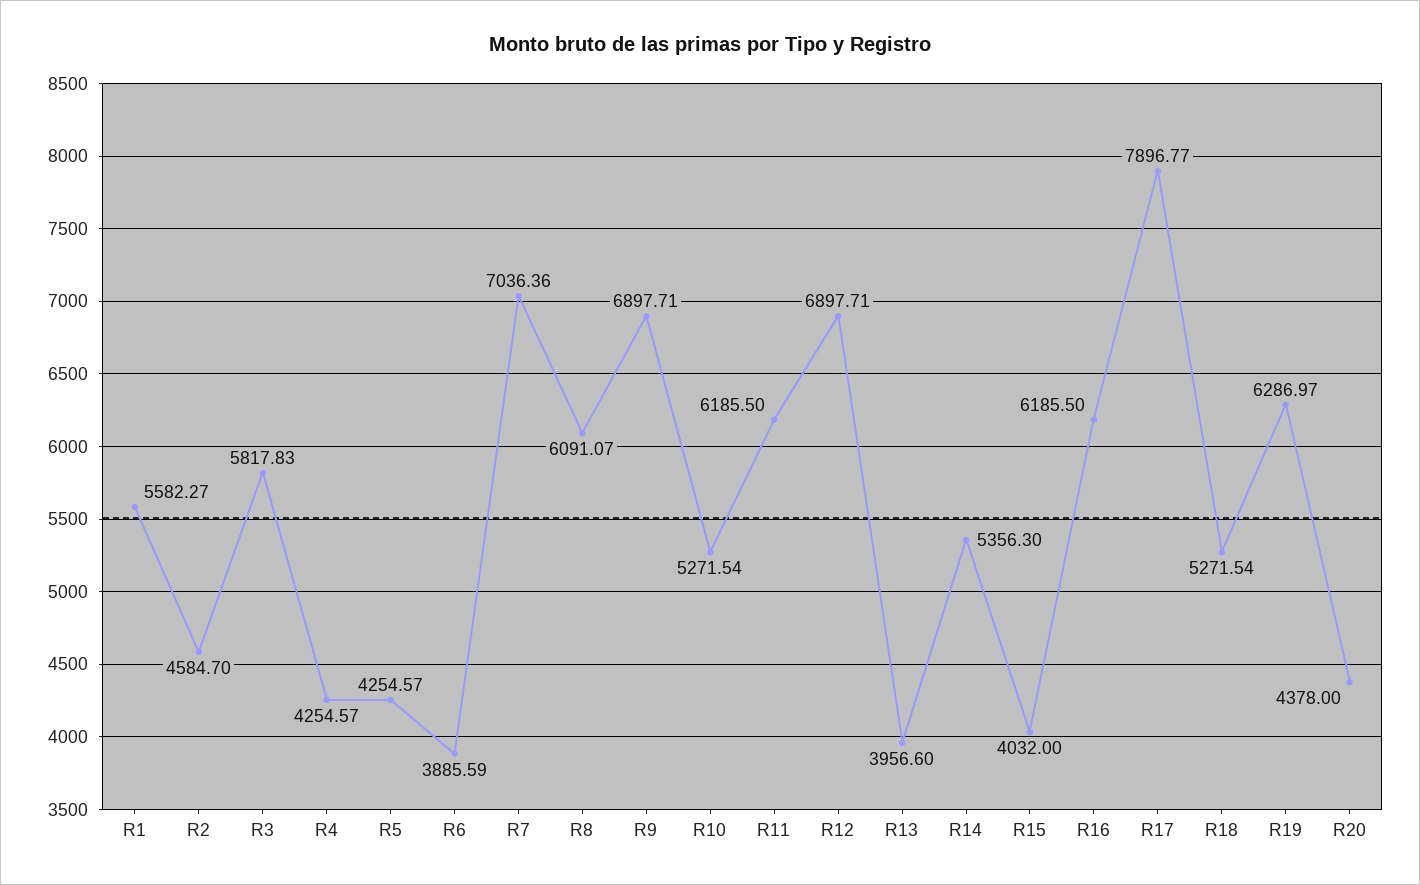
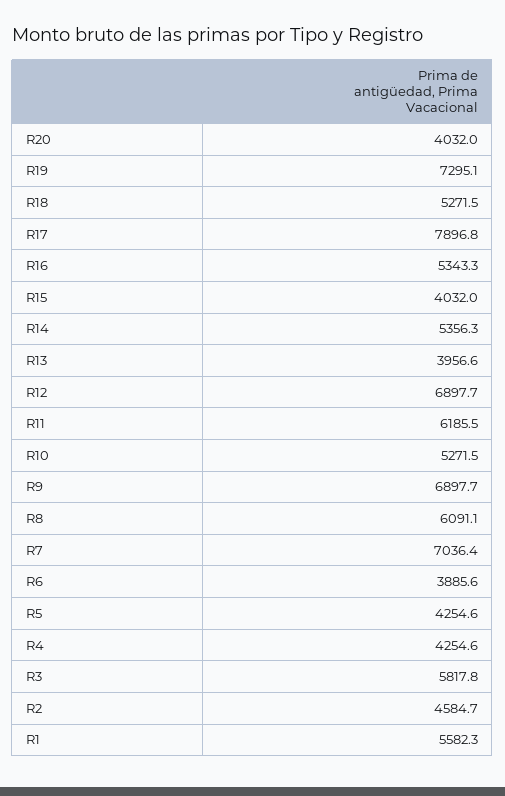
  {
    "R1": 5582.27,
    "R2": 4584.7,
    "R3": 5817.83,
    "R4": 4254.57,
    "R5": 4254.57,
    "R6": 3885.59,
    "R7": 7036.36,
    "R8": 6091.07,
    "R9": 6897.71,
    "R10": 5271.54,
    "R11": 6185.5,
    "R12": 6897.71,
    "R13": 3956.6,
    "R14": 5356.3,
    "R15": 4032,
-   "R16": 6185.5,
+   "R16": 5343.3,
    "R17": 7896.77,
    "R18": 5271.54,
-   "R19": 6286.97,
+   "R19": 7295.1,
-   "R20": 4378
+   "R20": 4032
  }

